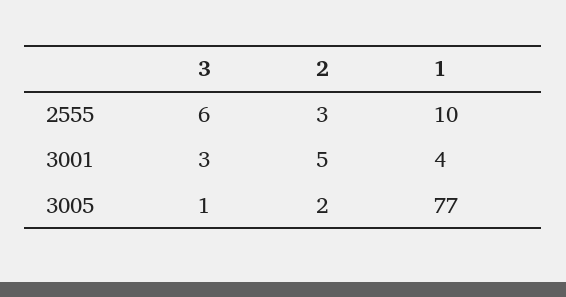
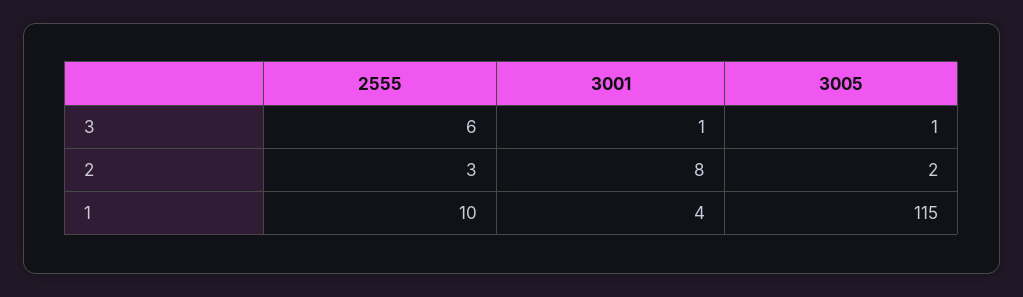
  {
    "3": {
      "2555": 6,
-     "3001": 3,
+     "3001": 1,
      "3005": 1
    },
    "2": {
      "2555": 3,
-     "3001": 5,
+     "3001": 8,
      "3005": 2
    },
    "1": {
      "2555": 10,
      "3001": 4,
-     "3005": 77
+     "3005": 115
    }
  }

